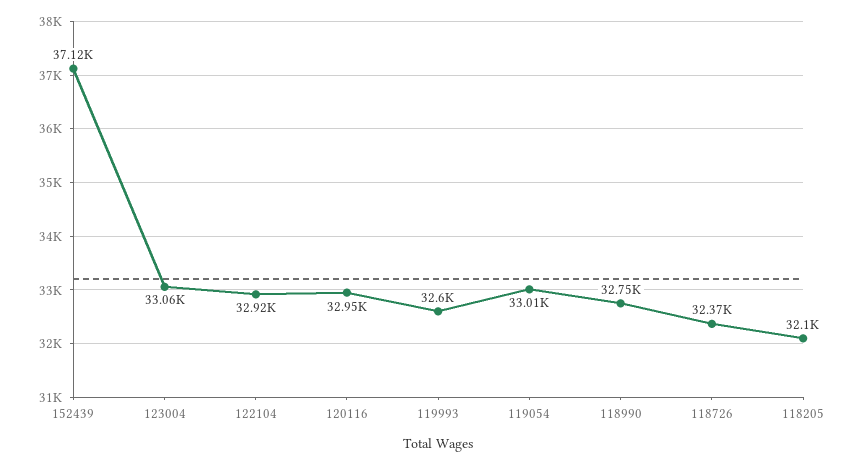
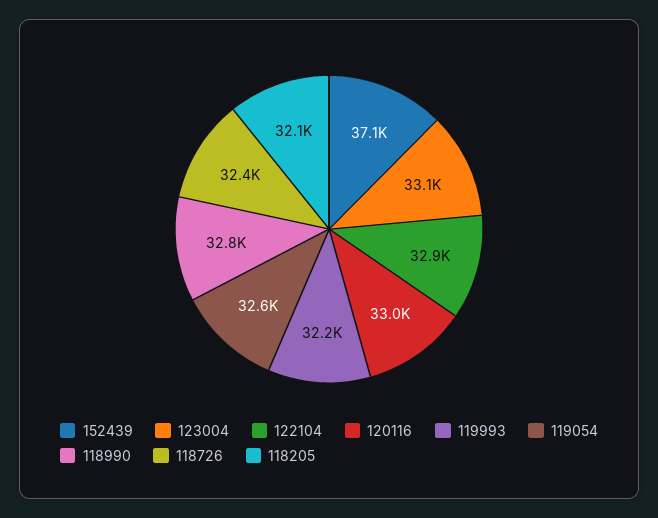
  {
    "152439": 37120,
    "123004": 33060,
    "122104": 32920,
    "120116": 32950,
-   "119993": 32600,
+   "119993": 32200,
-   "119054": 33010,
+   "119054": 32600,
    "118990": 32750,
    "118726": 32370,
    "118205": 32100
  }

